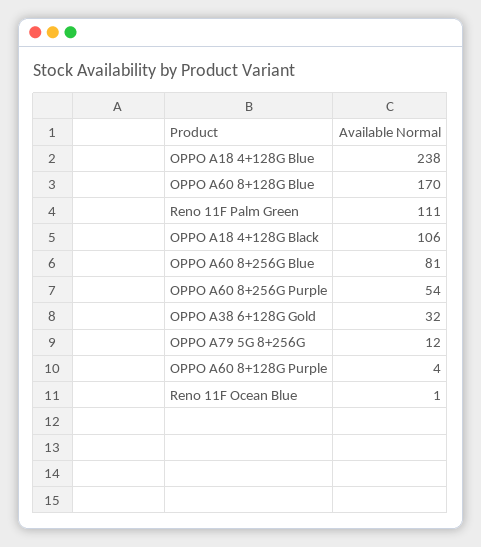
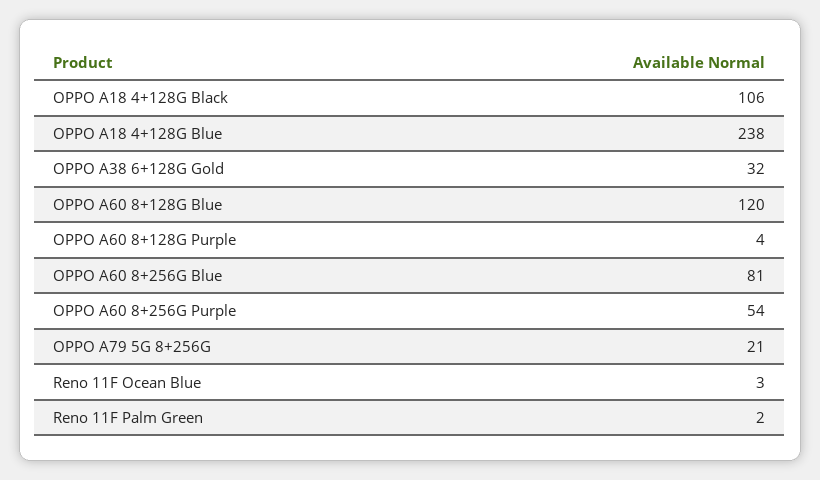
  {
    "OPPO A18 4+128G Blue": 238,
-   "OPPO A60 8+128G Blue": 170,
+   "OPPO A60 8+128G Blue": 120,
-   "Reno 11F Palm Green": 111,
+   "Reno 11F Palm Green": 2,
    "OPPO A18 4+128G Black": 106,
    "OPPO A60 8+256G Blue": 81,
    "OPPO A60 8+256G Purple": 54,
    "OPPO A38 6+128G Gold": 32,
-   "OPPO A79 5G 8+256G": 12,
+   "OPPO A79 5G 8+256G": 21,
    "OPPO A60 8+128G Purple": 4,
-   "Reno 11F Ocean Blue": 1
+   "Reno 11F Ocean Blue": 3
  }

